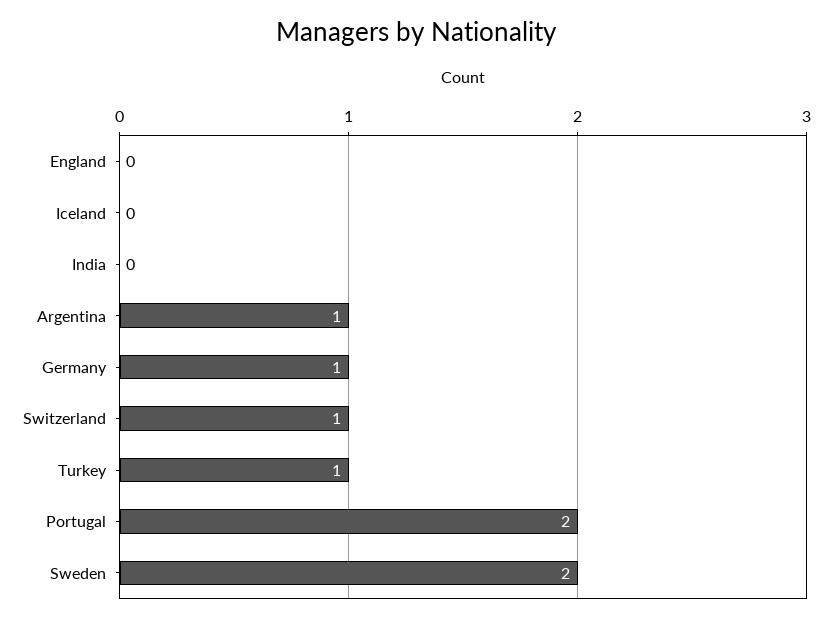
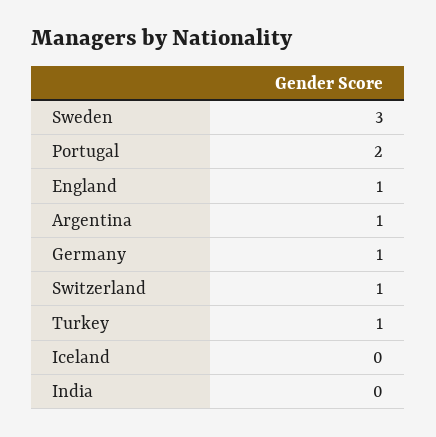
  {
-   "England": 0,
+   "England": 1,
    "Iceland": 0,
    "India": 0,
    "Argentina": 1,
    "Germany": 1,
    "Switzerland": 1,
    "Turkey": 1,
    "Portugal": 2,
-   "Sweden": 2
+   "Sweden": 3
  }

